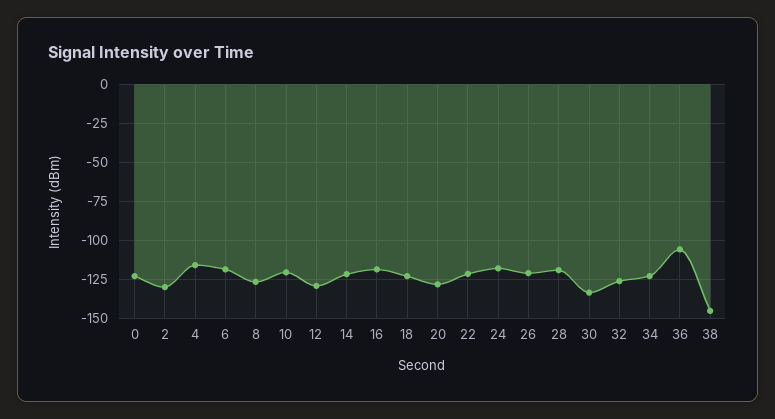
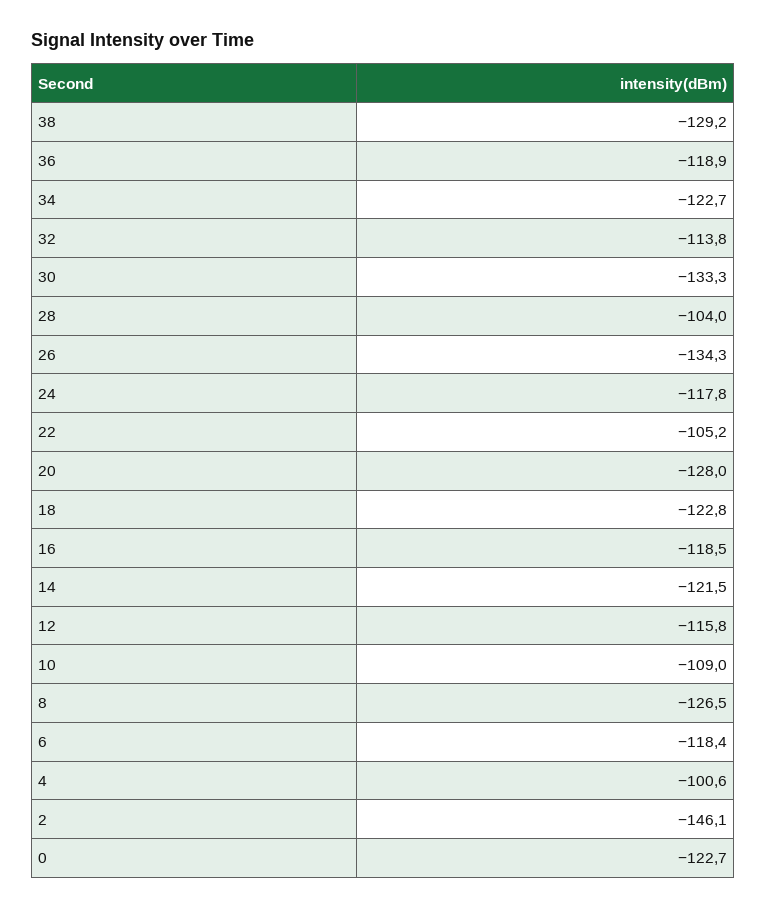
  {
    "0": -122.7,
-   "2": -130,
+   "2": -146.1,
-   "4": -115,
+   "4": -100.6,
    "6": -118.4,
    "8": -126.5,
-   "10": -120,
+   "10": -109,
-   "12": -130,
+   "12": -115.8,
    "14": -121.5,
    "16": -118.5,
    "18": -122.8,
    "20": -128,
-   "22": -120,
+   "22": -105.2,
    "24": -117.8,
-   "26": -120,
+   "26": -134.3,
-   "28": -120,
+   "28": -104,
    "30": -133.3,
-   "32": -125,
+   "32": -113.8,
    "34": -122.7,
-   "36": -105,
+   "36": -118.9,
-   "38": -145
+   "38": -129.2
  }

